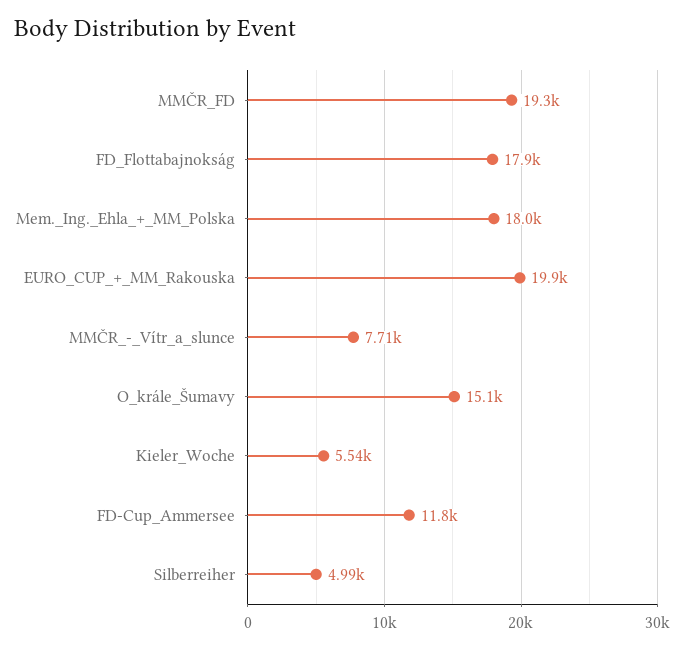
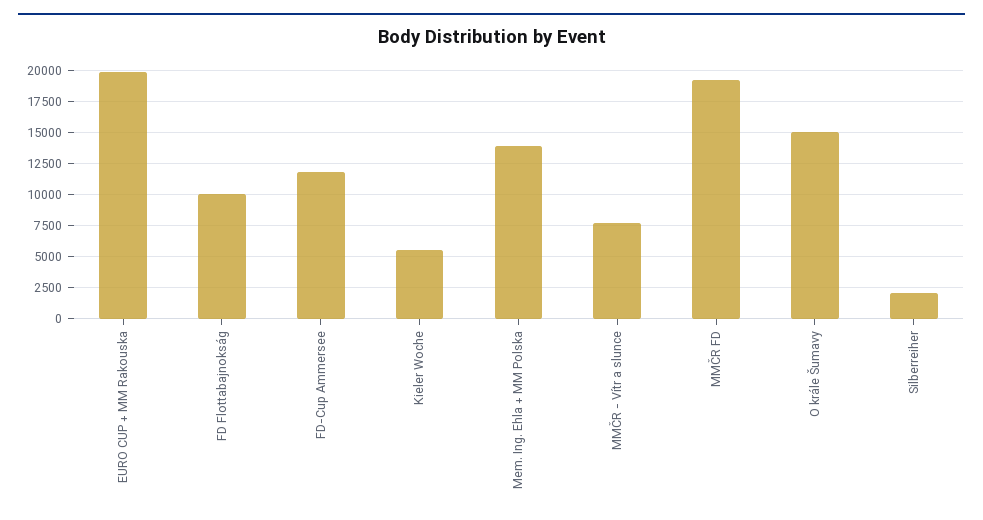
  {
    "MMČR_FD": 19300,
-   "FD_Flottabajnokság": 17900,
+   "FD_Flottabajnokság": 10000,
-   "Mem._Ing._Ehla_+_MM_Polska": 18000,
+   "Mem._Ing._Ehla_+_MM_Polska": 14000,
    "EURO_CUP_+_MM_Rakouska": 19900,
    "MMČR_-_Vítr_a_slunce": 7710,
    "O_krále_Šumavy": 15100,
    "Kieler_Woche": 5540,
    "FD-Cup_Ammersee": 11800,
-   "Silberreiher": 4990
+   "Silberreiher": 2000
  }

